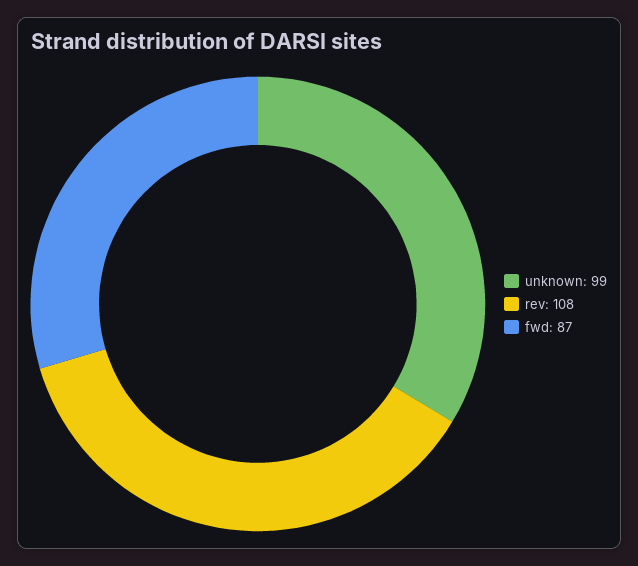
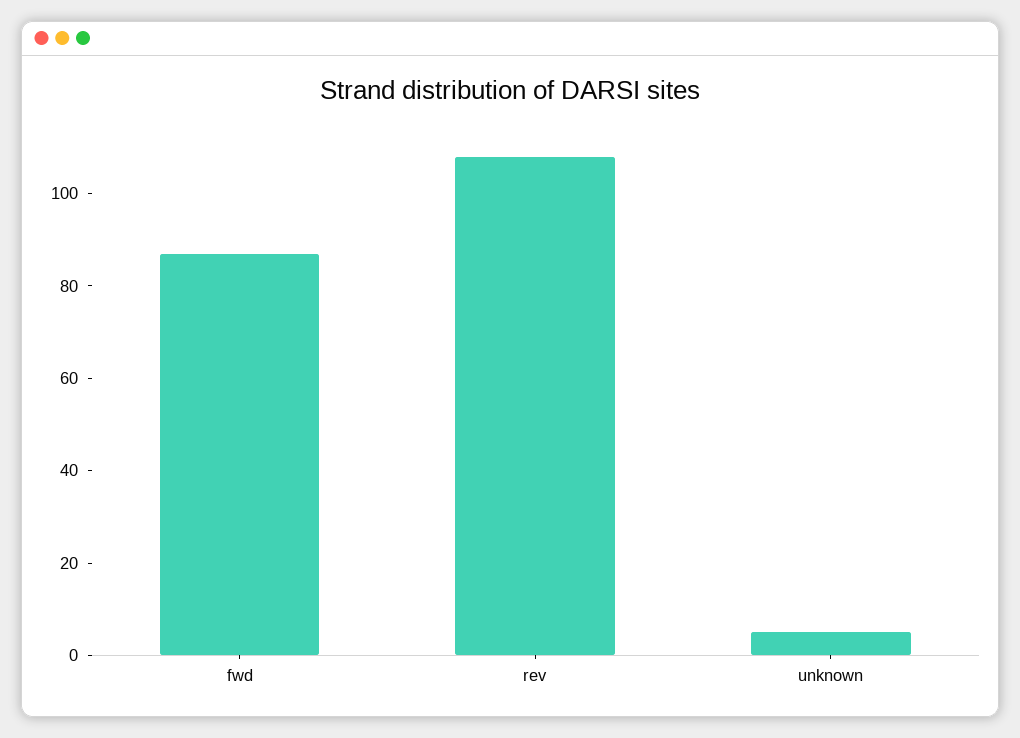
  {
-   "unknown": 99,
+   "unknown": 5,
    "rev": 108,
    "fwd": 87
  }

